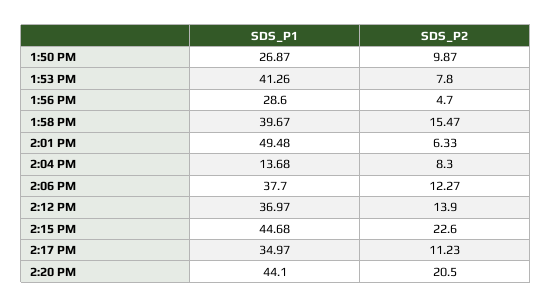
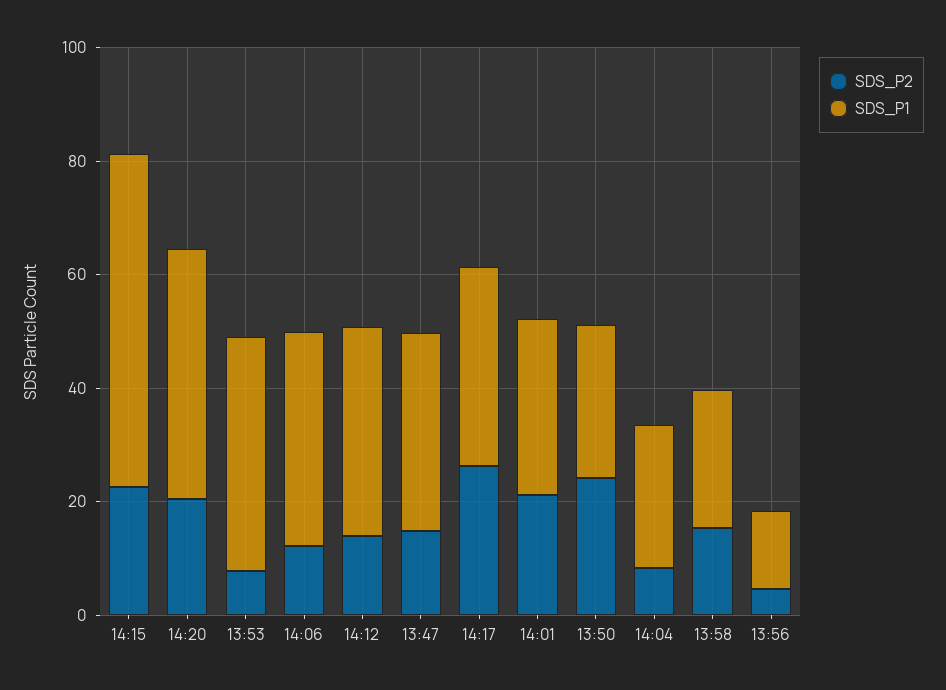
  {
    "SDS_P1": {
      "1:50 PM": 26.87,
      "1:53 PM": 41.26,
-     "1:56 PM": 28.6,
+     "1:56 PM": 15,
-     "1:58 PM": 39.67,
+     "1:58 PM": 25,
-     "2:01 PM": 49.48,
+     "2:01 PM": 30,
-     "2:04 PM": 13.68,
+     "2:04 PM": 25,
      "2:06 PM": 37.7,
      "2:12 PM": 36.97,
-     "2:15 PM": 44.68,
+     "2:15 PM": 60,
      "2:17 PM": 34.97,
-     "2:20 PM": 44.1
+     "2:20 PM": 44.1,
+     "13:47": 35
    },
    "SDS_P2": {
-     "1:50 PM": 9.87,
+     "1:50 PM": 25,
      "1:53 PM": 7.8,
      "1:56 PM": 4.7,
      "1:58 PM": 15.47,
-     "2:01 PM": 6.33,
+     "2:01 PM": 20,
      "2:04 PM": 8.3,
      "2:06 PM": 12.27,
      "2:12 PM": 13.9,
      "2:15 PM": 22.6,
-     "2:17 PM": 11.23,
+     "2:17 PM": 25,
-     "2:20 PM": 20.5
+     "2:20 PM": 20.5,
+     "13:47": 15
    }
  }

